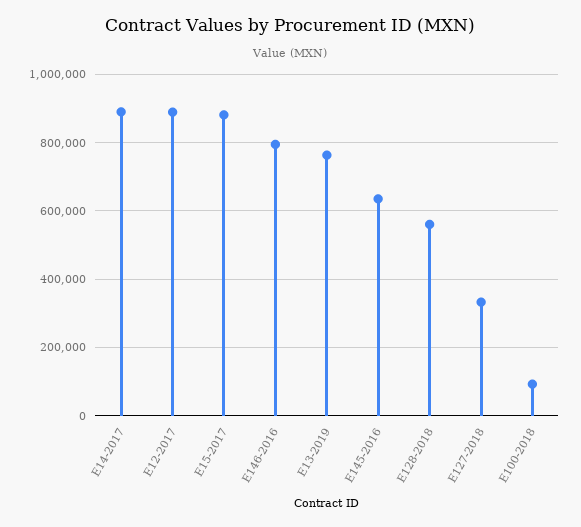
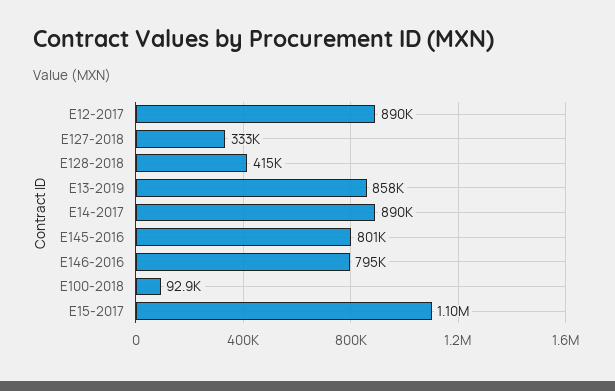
  {
    "E14-2017": 890000,
    "E12-2017": 890000,
-   "E15-2017": 880000,
+   "E15-2017": 1100000,
    "E146-2016": 795000,
-   "E13-2019": 760000,
+   "E13-2019": 858000,
-   "E145-2016": 640000,
+   "E145-2016": 801000,
-   "E128-2018": 560000,
+   "E128-2018": 415000,
    "E127-2018": 333000,
    "E100-2018": 92900
  }

